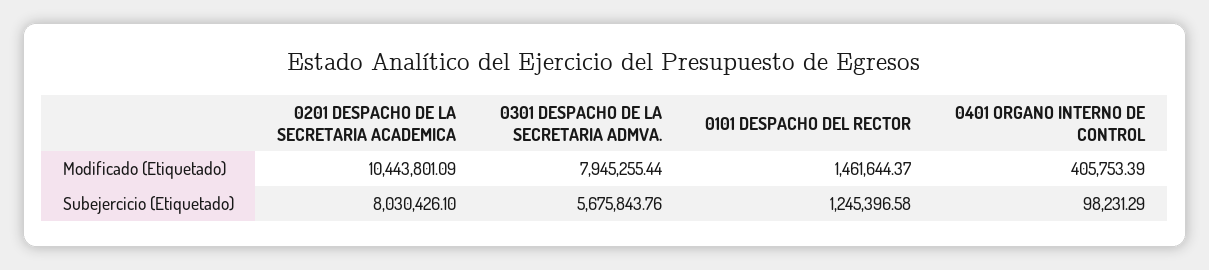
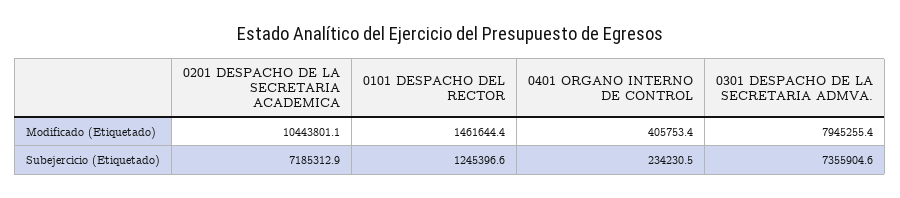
  {
    "0201 DESPACHO DE LA SECRETARIA ACADEMICA": {
      "Modificado (Etiquetado)": 10443801.09,
-     "Subejercicio (Etiquetado)": 8030426.1
+     "Subejercicio (Etiquetado)": 7185312.9
    },
    "0301 DESPACHO DE LA SECRETARIA ADMVA.": {
      "Modificado (Etiquetado)": 7945255.44,
-     "Subejercicio (Etiquetado)": 5675843.76
+     "Subejercicio (Etiquetado)": 7355904.6
    },
    "0101 DESPACHO DEL RECTOR": {
      "Modificado (Etiquetado)": 1461644.37,
      "Subejercicio (Etiquetado)": 1245396.58
    },
    "0401 ORGANO INTERNO DE CONTROL": {
      "Modificado (Etiquetado)": 405753.39,
-     "Subejercicio (Etiquetado)": 98231.29
+     "Subejercicio (Etiquetado)": 234230.5
    }
  }

